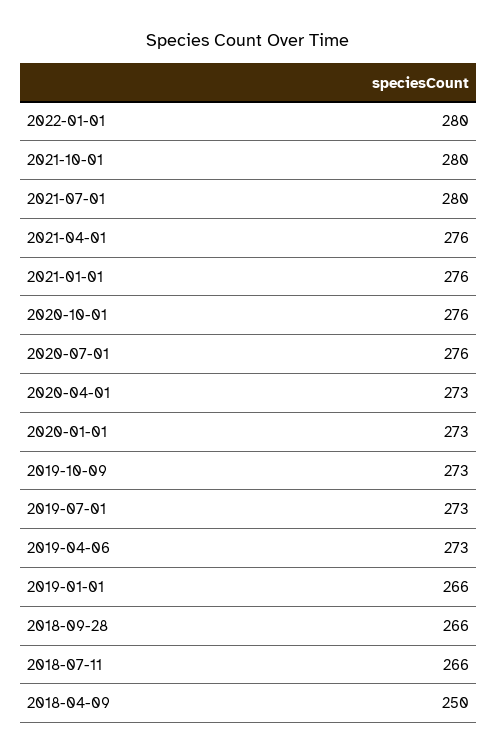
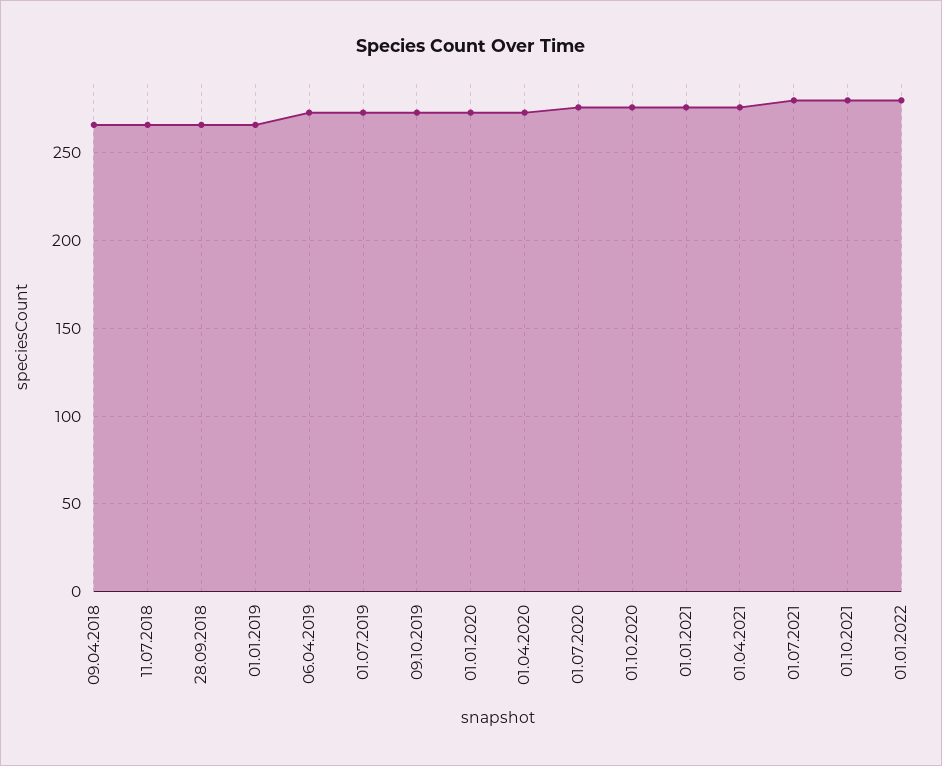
  {
    "2022-01-01": 280,
    "2021-10-01": 280,
    "2021-07-01": 280,
    "2021-04-01": 276,
    "2021-01-01": 276,
    "2020-10-01": 276,
    "2020-07-01": 276,
    "2020-04-01": 273,
    "2020-01-01": 273,
    "2019-10-09": 273,
    "2019-07-01": 273,
    "2019-04-06": 273,
    "2019-01-01": 266,
    "2018-09-28": 266,
    "2018-07-11": 266,
-   "2018-04-09": 250
+   "2018-04-09": 265
  }

